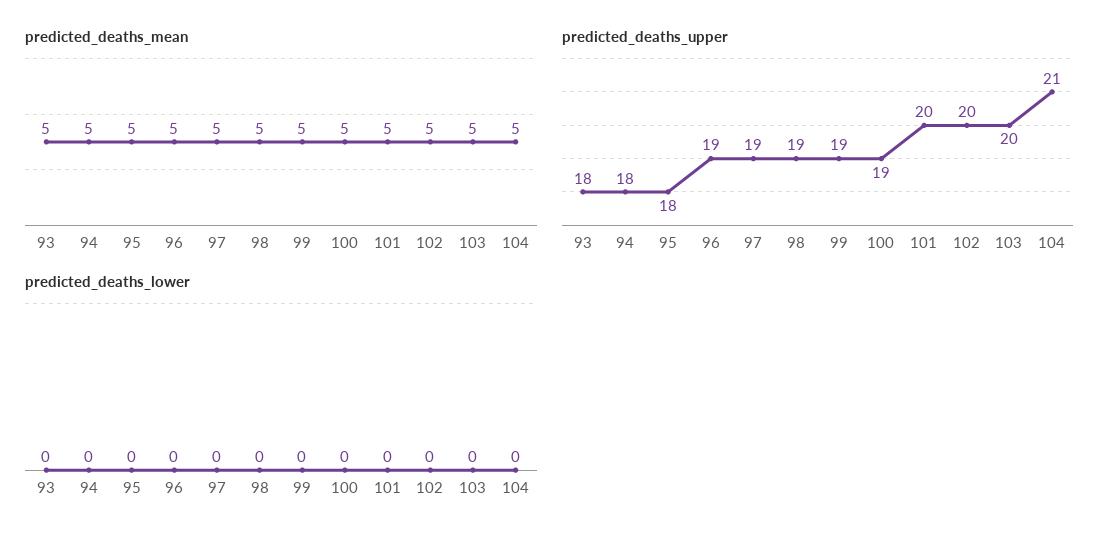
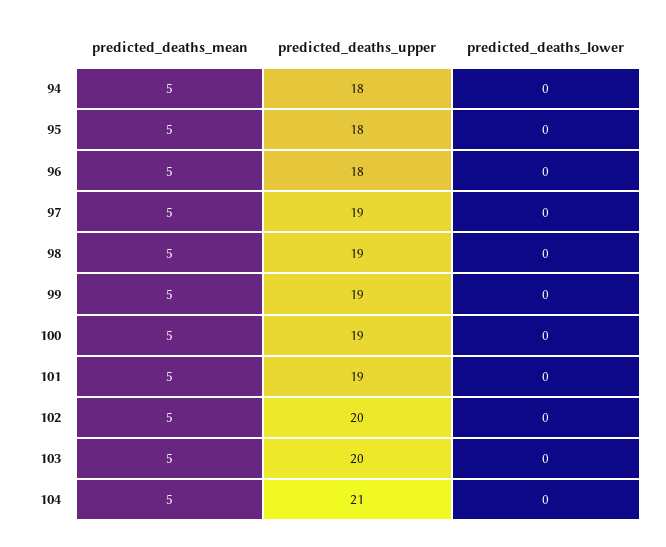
  {
    "predicted_deaths_mean": {
-     "93": 5,
      "94": 5,
      "95": 5,
      "96": 5,
      "97": 5,
      "98": 5,
      "99": 5,
      "100": 5,
      "101": 5,
      "102": 5,
      "103": 5,
      "104": 5
    },
    "predicted_deaths_upper": {
-     "93": 18,
      "94": 18,
      "95": 18,
-     "96": 19,
+     "96": 18,
      "97": 19,
      "98": 19,
      "99": 19,
      "100": 19,
-     "101": 20,
+     "101": 19,
      "102": 20,
      "103": 20,
      "104": 21
    },
    "predicted_deaths_lower": {
-     "93": 0,
      "94": 0,
      "95": 0,
      "96": 0,
      "97": 0,
      "98": 0,
      "99": 0,
      "100": 0,
      "101": 0,
      "102": 0,
      "103": 0,
      "104": 0
    }
  }

